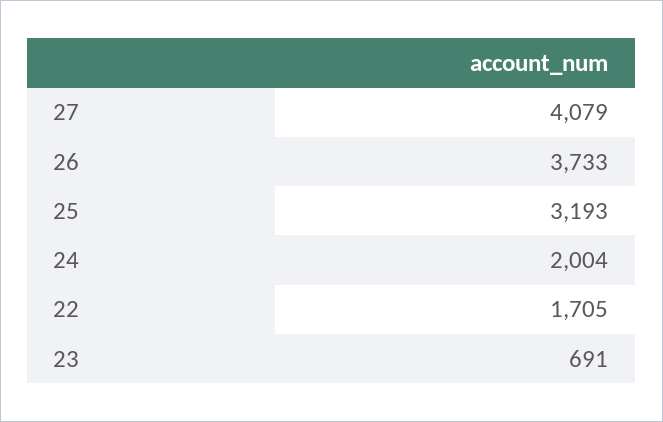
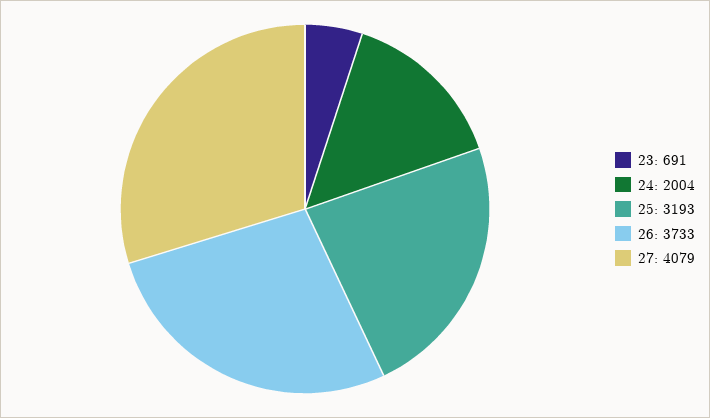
  {
    "27": 4079,
    "26": 3733,
    "25": 3193,
    "24": 2004,
-   "22": 1705,
    "23": 691
  }

